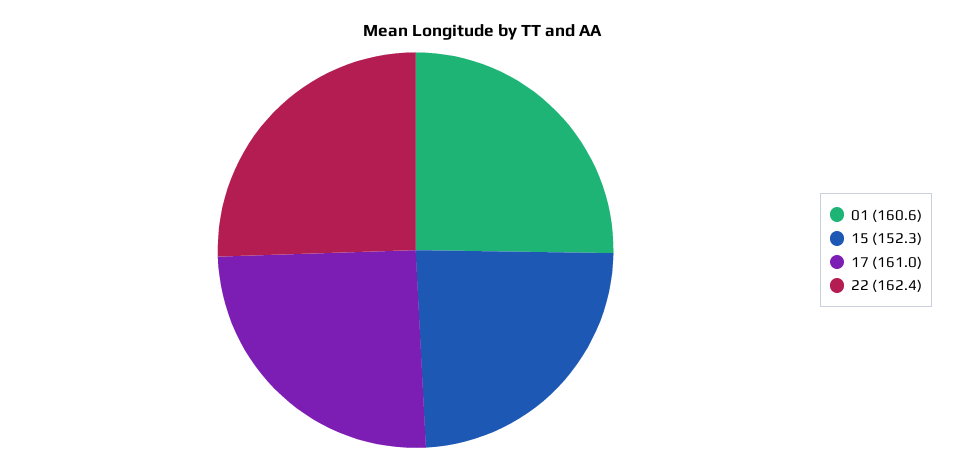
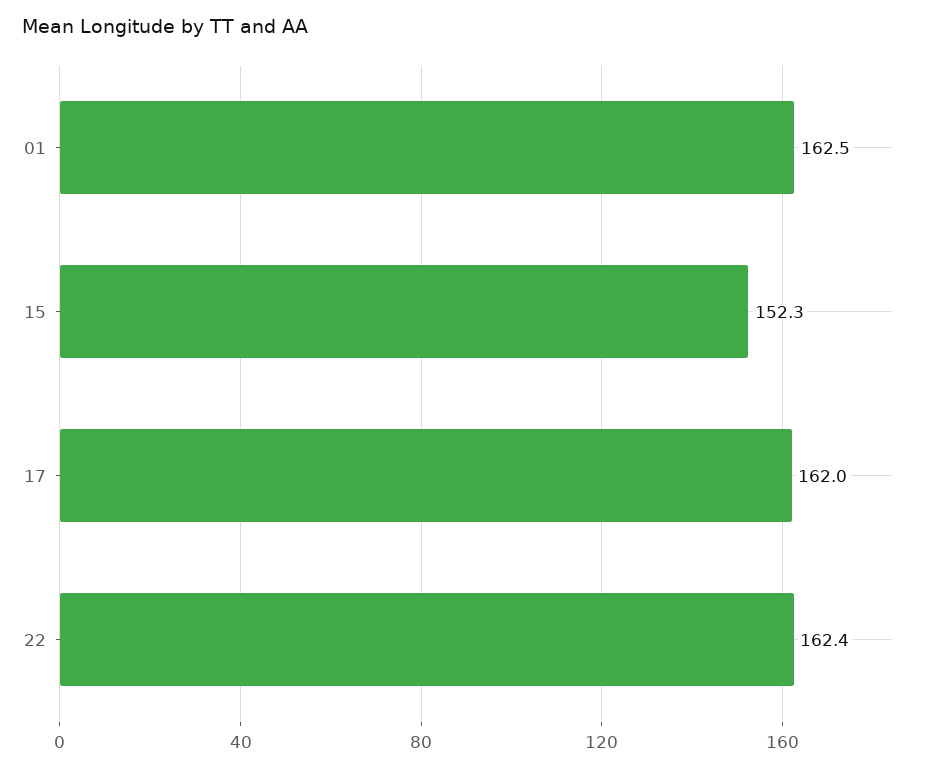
  {
-   "01": 160.6,
+   "01": 162.5,
    "15": 152.3,
-   "17": 161,
+   "17": 162,
    "22": 162.4
  }

